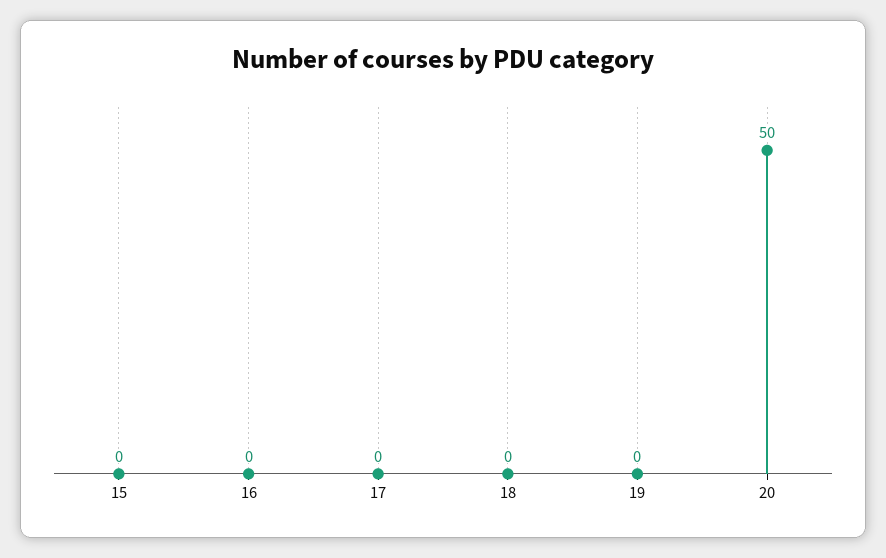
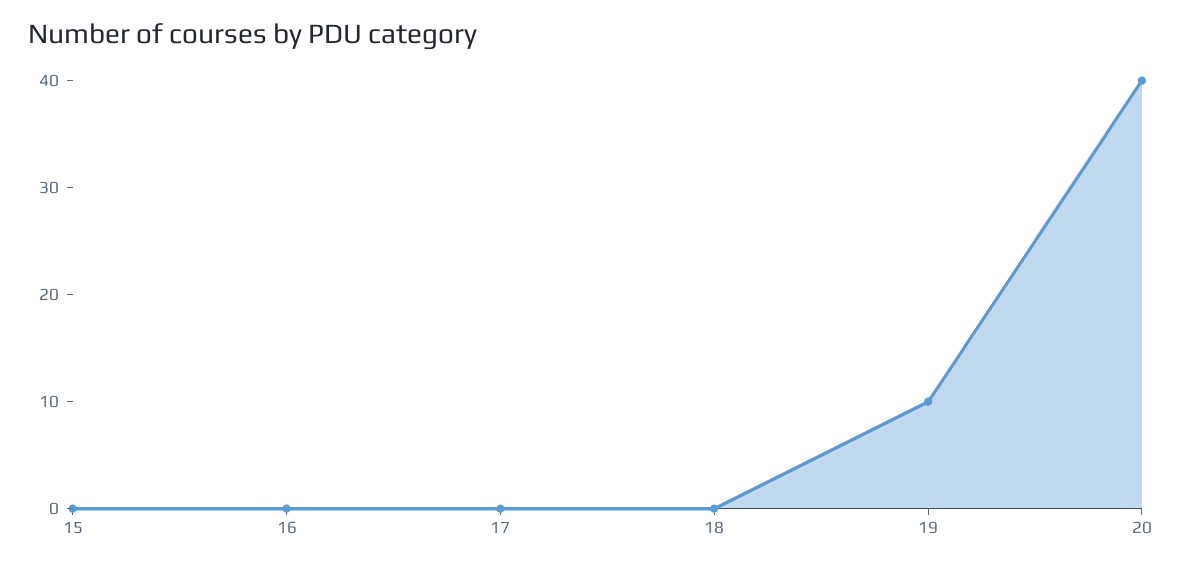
  {
    "15": 0,
    "16": 0,
    "17": 0,
    "18": 0,
-   "19": 0,
+   "19": 10,
-   "20": 50
+   "20": 40
  }

